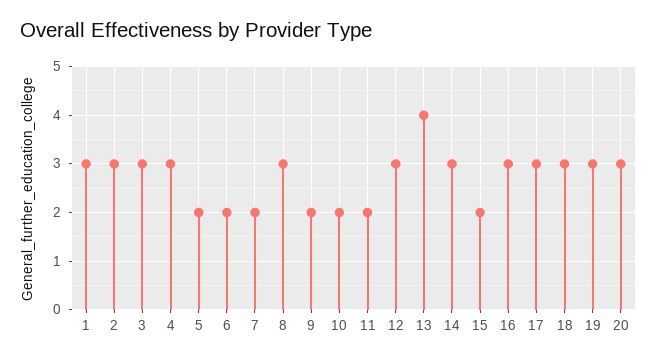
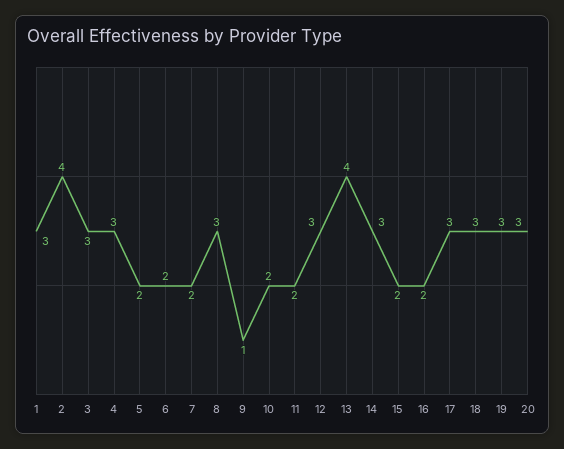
  {
    "1": 3,
-   "2": 3,
+   "2": 4,
    "3": 3,
    "4": 3,
    "5": 2,
    "6": 2,
    "7": 2,
    "8": 3,
-   "9": 2,
+   "9": 1,
    "10": 2,
    "11": 2,
    "12": 3,
    "13": 4,
    "14": 3,
    "15": 2,
-   "16": 3,
+   "16": 2,
    "17": 3,
    "18": 3,
    "19": 3,
    "20": 3
  }

